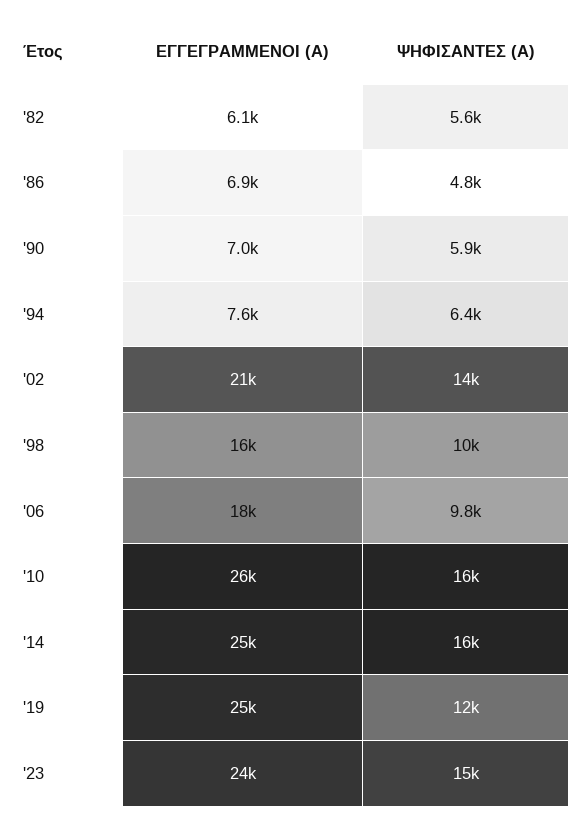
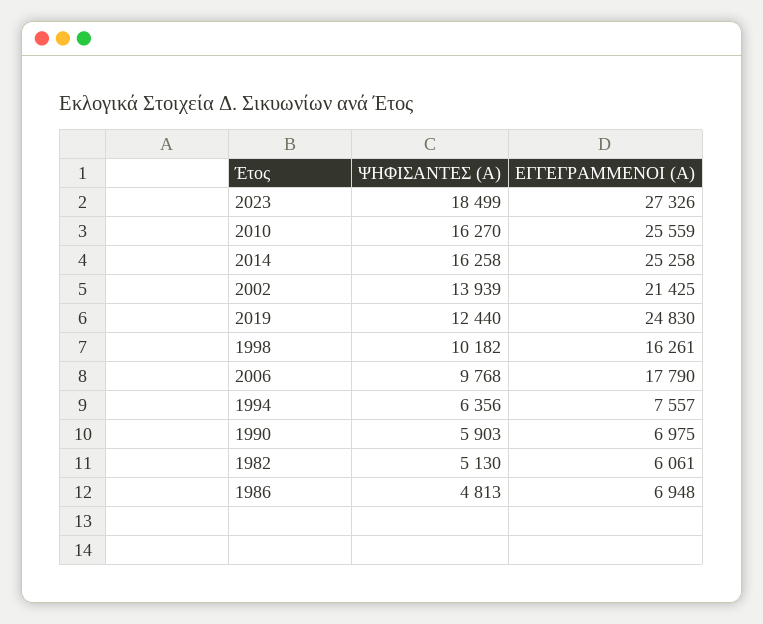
  {
    "ΕΓΓΕΓΡΑΜΜΕΝΟΙ (Α)": {
      "'82": 6061,
      "'86": 6948,
      "'90": 6975,
      "'94": 7557,
      "'02": 21425,
      "'98": 16261,
      "'06": 17790,
      "'10": 25559,
      "'14": 25258,
      "'19": 24830,
-     "'23": 24000
+     "'23": 27326
    },
    "ΨΗΦΙΣΑΝΤΕΣ (Α)": {
-     "'82": 5600,
+     "'82": 5130,
      "'86": 4813,
      "'90": 5903,
      "'94": 6356,
      "'02": 13939,
      "'98": 10182,
      "'06": 9768,
      "'10": 16270,
      "'14": 16258,
      "'19": 12440,
-     "'23": 15000
+     "'23": 18499
    }
  }

